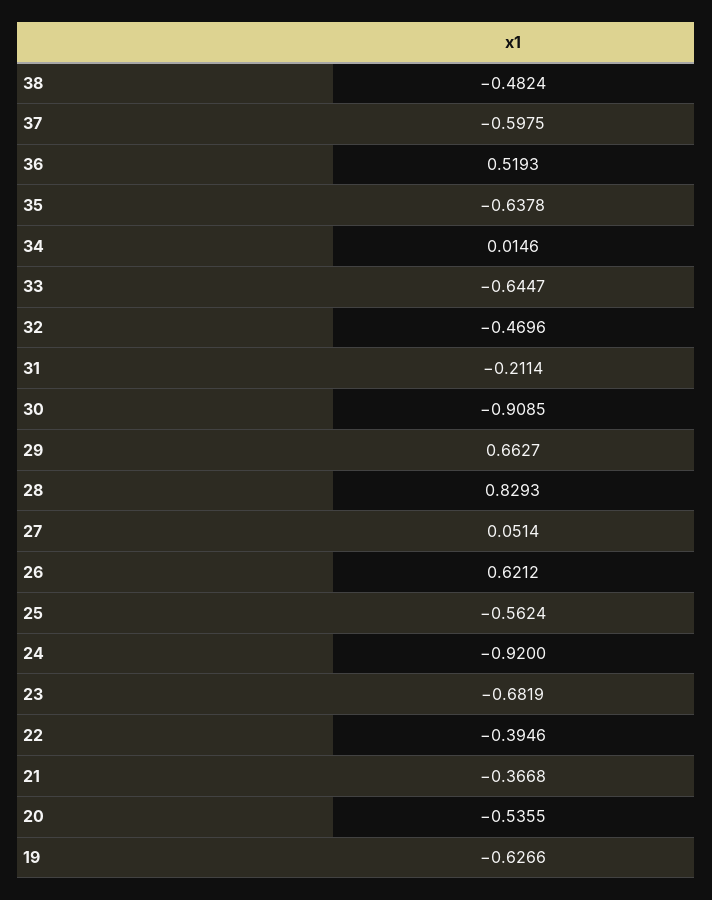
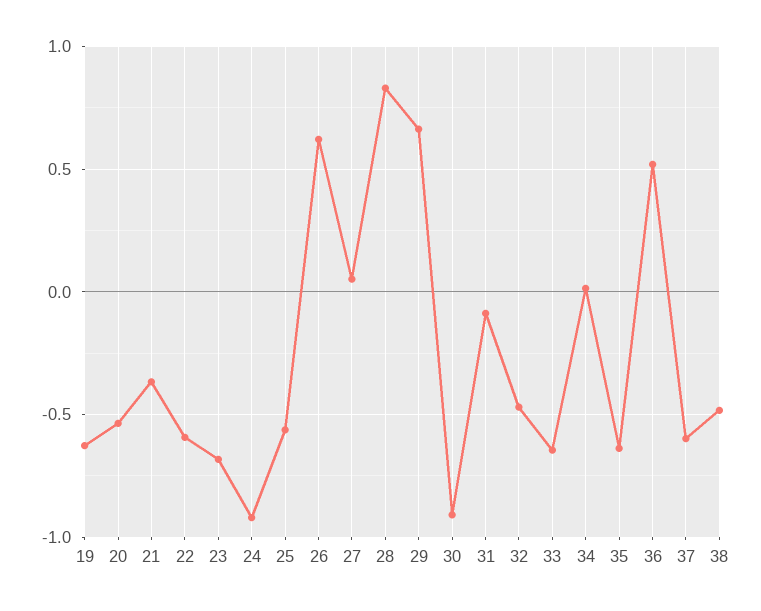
  {
    "38": -0.4824,
    "37": -0.5975,
    "36": 0.5193,
    "35": -0.6378,
    "34": 0.0146,
    "33": -0.6447,
    "32": -0.4696,
-   "31": -0.2114,
+   "31": -0.1,
    "30": -0.9085,
    "29": 0.6627,
    "28": 0.8293,
    "27": 0.0514,
    "26": 0.6212,
    "25": -0.5624,
    "24": -0.92,
    "23": -0.6819,
-   "22": -0.3946,
+   "22": -0.6,
    "21": -0.3668,
    "20": -0.5355,
    "19": -0.6266
  }

